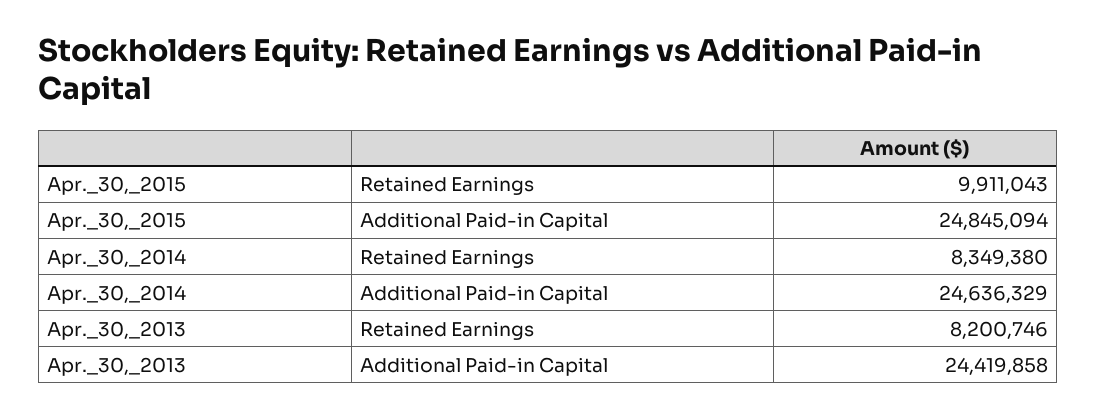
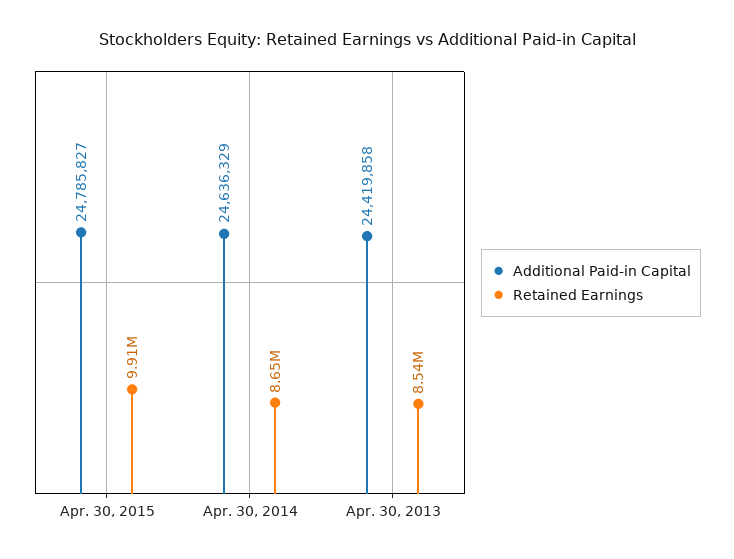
  {
    "Retained Earnings": {
      "Apr._30,_2015": 9911043,
-     "Apr._30,_2014": 8349380,
+     "Apr._30,_2014": 8650000,
-     "Apr._30,_2013": 8200746
+     "Apr._30,_2013": 8540000
    },
    "Additional Paid-in Capital": {
-     "Apr._30,_2015": 24845094,
+     "Apr._30,_2015": 24785827,
      "Apr._30,_2014": 24636329,
      "Apr._30,_2013": 24419858
    }
  }

